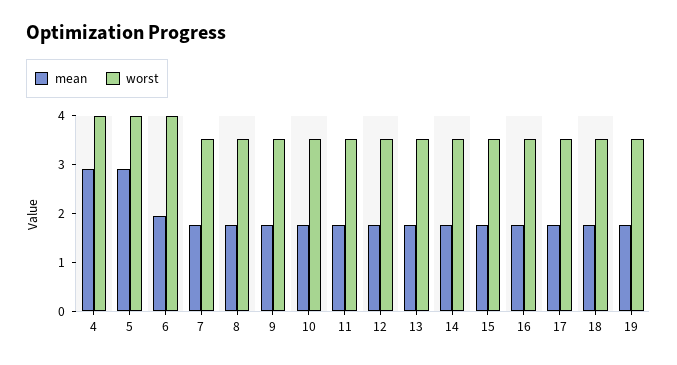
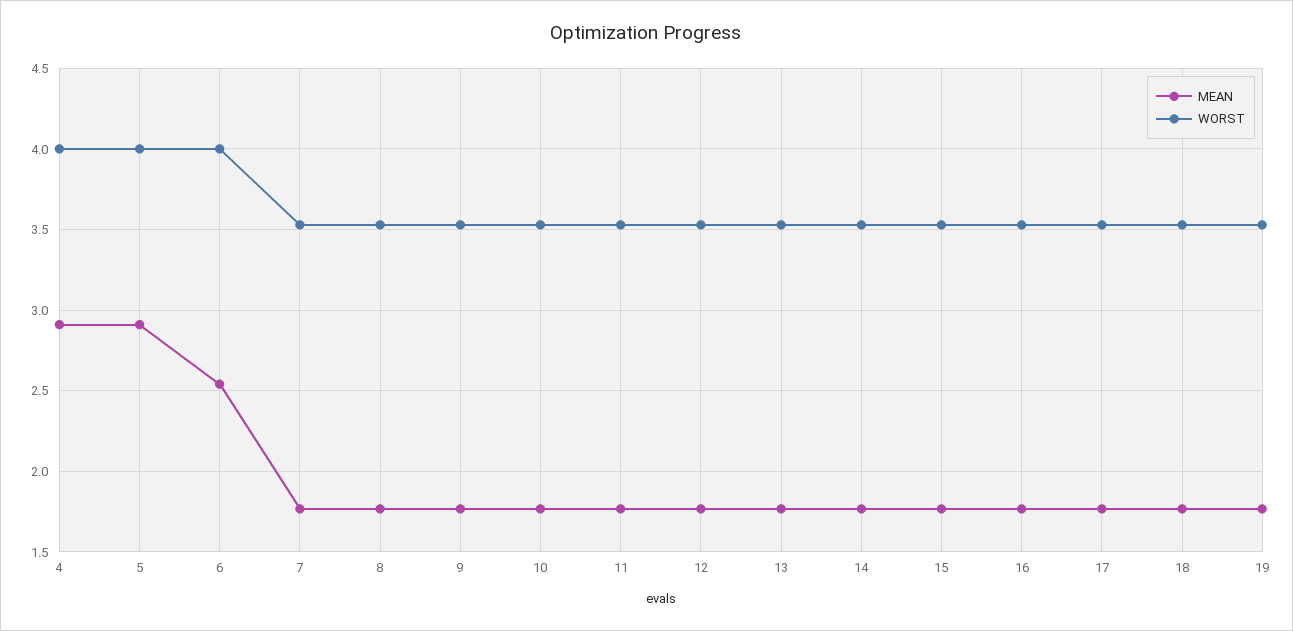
  {
    "mean": {
      "4": 2.9,
      "5": 2.9,
-     "6": 2,
+     "6": 2.55,
      "7": 1.75,
      "8": 1.75,
      "9": 1.75,
      "10": 1.75,
      "11": 1.75,
      "12": 1.75,
      "13": 1.75,
      "14": 1.75,
      "15": 1.75,
      "16": 1.75,
      "17": 1.75,
      "18": 1.75,
      "19": 1.75
    },
    "worst": {
      "4": 4,
      "5": 4,
      "6": 4,
      "7": 3.55,
      "8": 3.55,
      "9": 3.55,
      "10": 3.55,
      "11": 3.55,
      "12": 3.55,
      "13": 3.55,
      "14": 3.55,
      "15": 3.55,
      "16": 3.55,
      "17": 3.55,
      "18": 3.55,
      "19": 3.55
    }
  }

